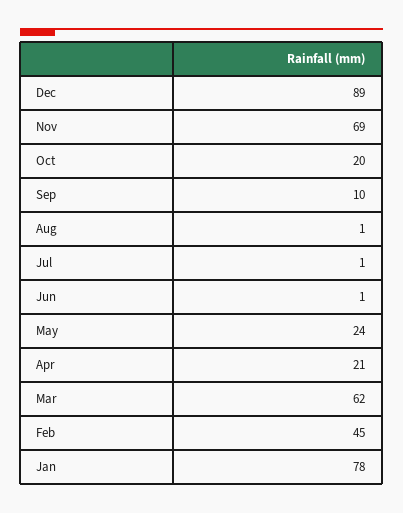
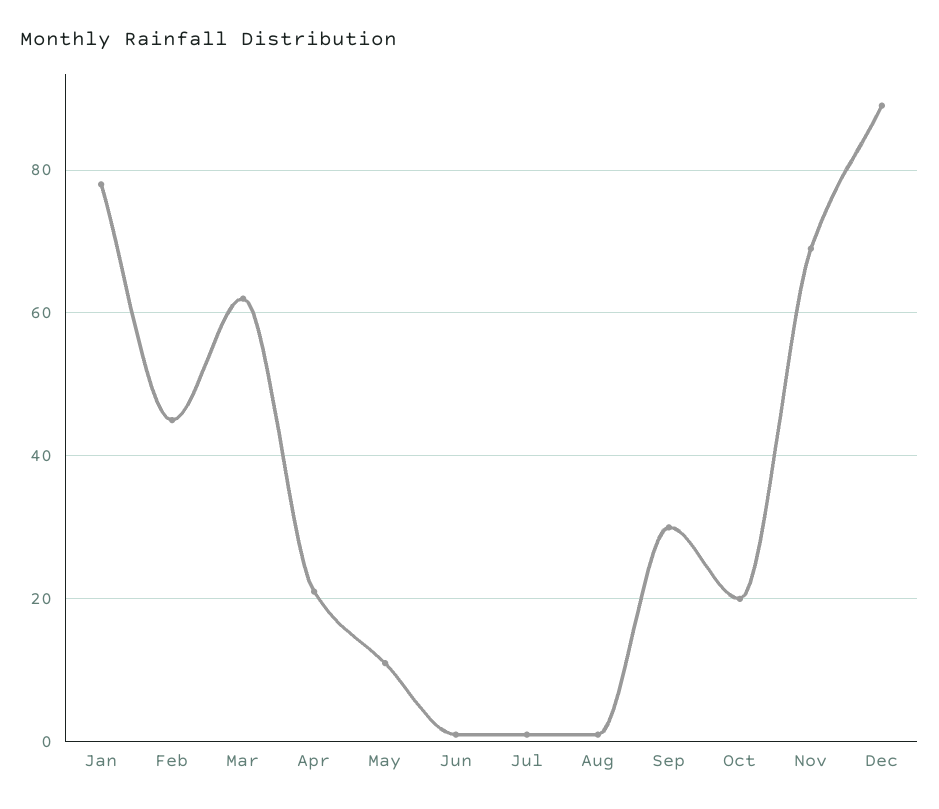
  {
    "Dec": 89,
    "Nov": 69,
    "Oct": 20,
-   "Sep": 10,
+   "Sep": 30,
    "Aug": 1,
    "Jul": 1,
    "Jun": 1,
-   "May": 24,
+   "May": 10,
    "Apr": 21,
    "Mar": 62,
    "Feb": 45,
    "Jan": 78
  }

